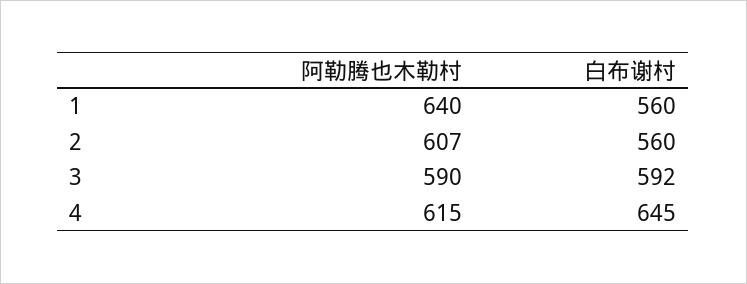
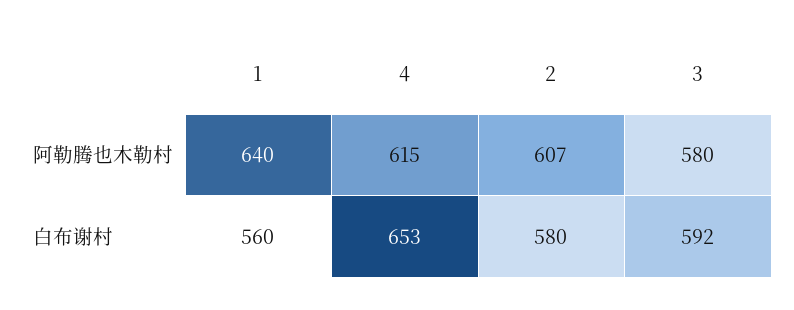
  {
    "阿勒腾也木勒村": {
      "1": 640,
      "2": 607,
-     "3": 590,
+     "3": 580,
      "4": 615
    },
    "白布谢村": {
      "1": 560,
-     "2": 560,
+     "2": 580,
      "3": 592,
-     "4": 645
+     "4": 653
    }
  }

